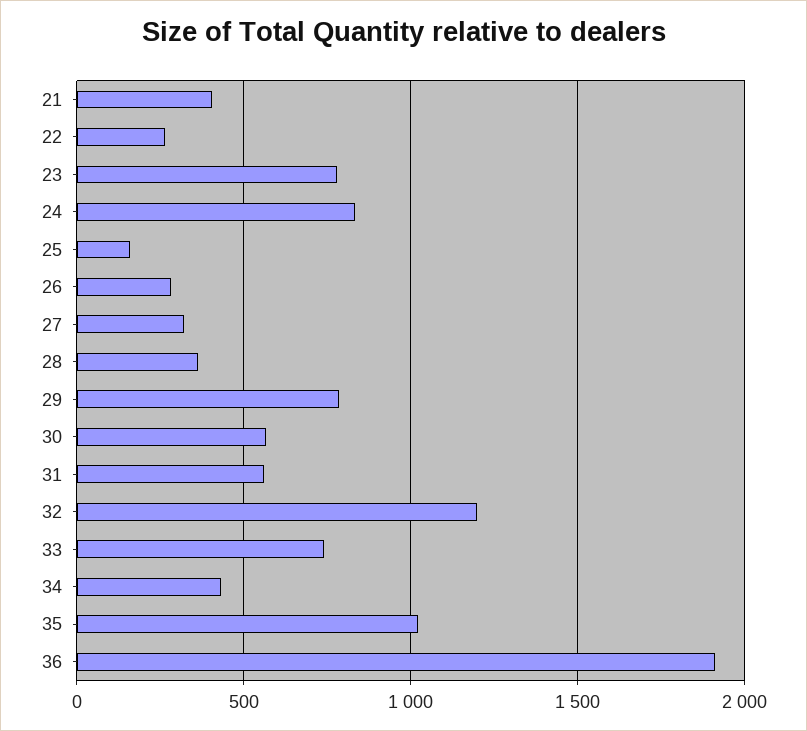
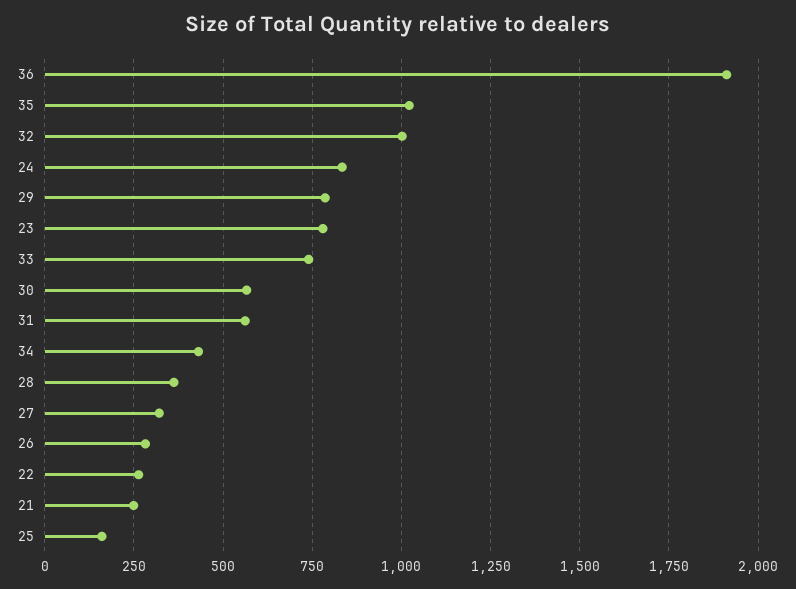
  {
-   "21": 400,
+   "21": 250,
    "22": 275,
    "23": 775,
    "24": 825,
    "25": 150,
    "26": 275,
    "27": 325,
    "28": 350,
    "29": 775,
    "30": 575,
    "31": 550,
-   "32": 1200,
+   "32": 1000,
    "33": 750,
    "34": 425,
    "35": 1025,
    "36": 1900
  }

